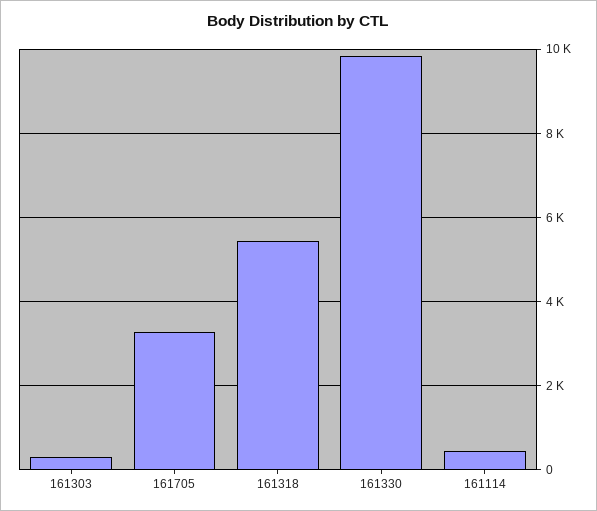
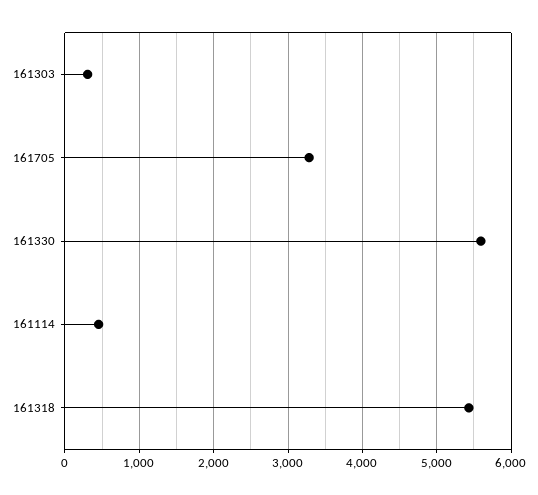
  {
    "161303": 300,
    "161705": 3300,
    "161318": 5400,
-   "161330": 9800,
+   "161330": 5600,
    "161114": 500
  }

